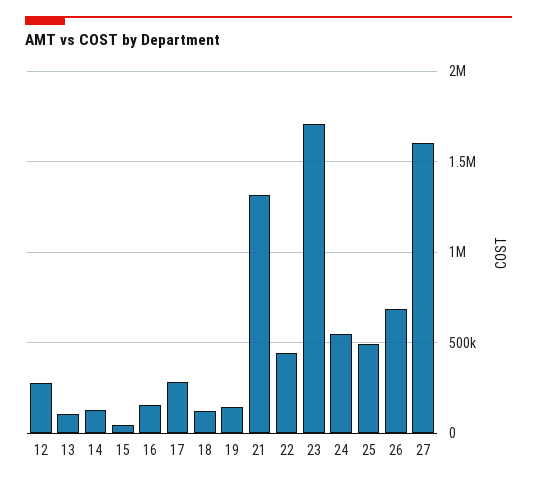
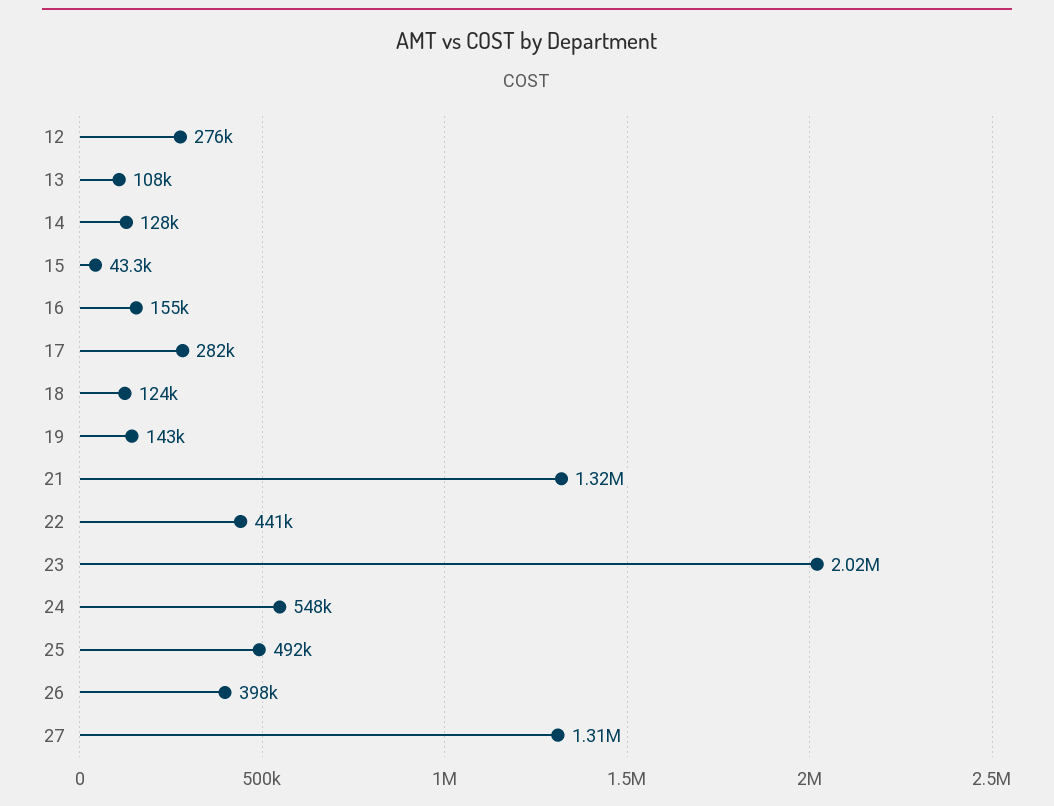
  {
    "12": 276000,
    "13": 108000,
    "14": 128000,
    "15": 43300,
    "16": 155000,
    "17": 282000,
    "18": 124000,
    "19": 143000,
    "21": 1320000,
    "22": 441000,
-   "23": 1700000,
+   "23": 2020000,
    "24": 548000,
    "25": 492000,
-   "26": 700000,
+   "26": 398000,
-   "27": 1600000
+   "27": 1310000
  }

